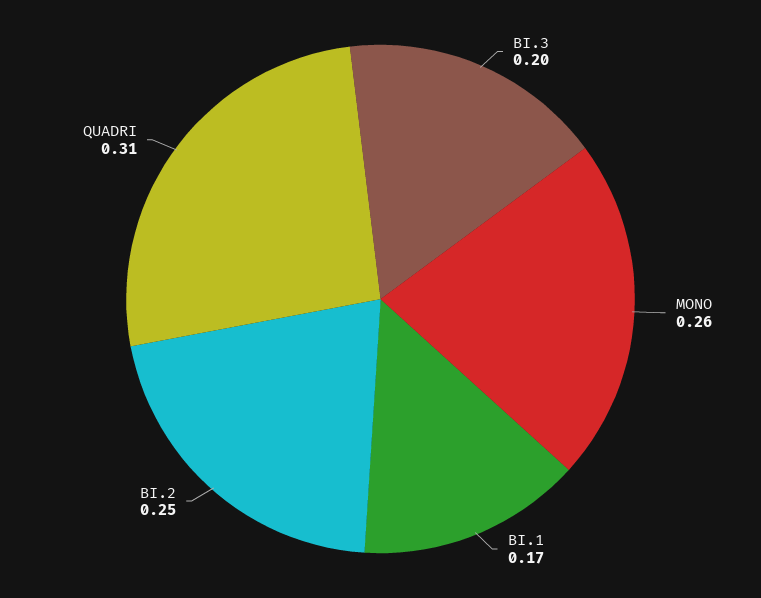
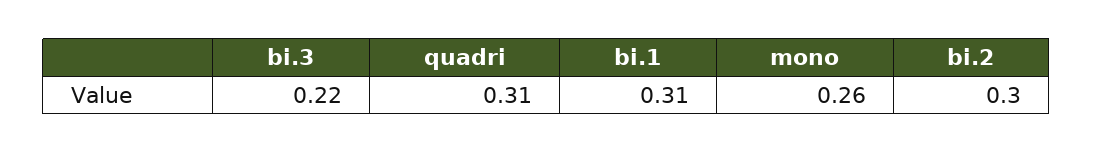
  {
-   "BI.3": 0.2,
+   "BI.3": 0.22,
    "MONO": 0.26,
-   "BI.1": 0.17,
+   "BI.1": 0.31,
-   "BI.2": 0.25,
+   "BI.2": 0.3,
    "QUADRI": 0.31
  }

